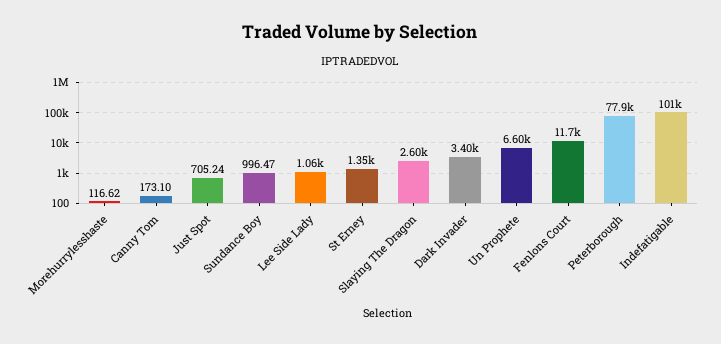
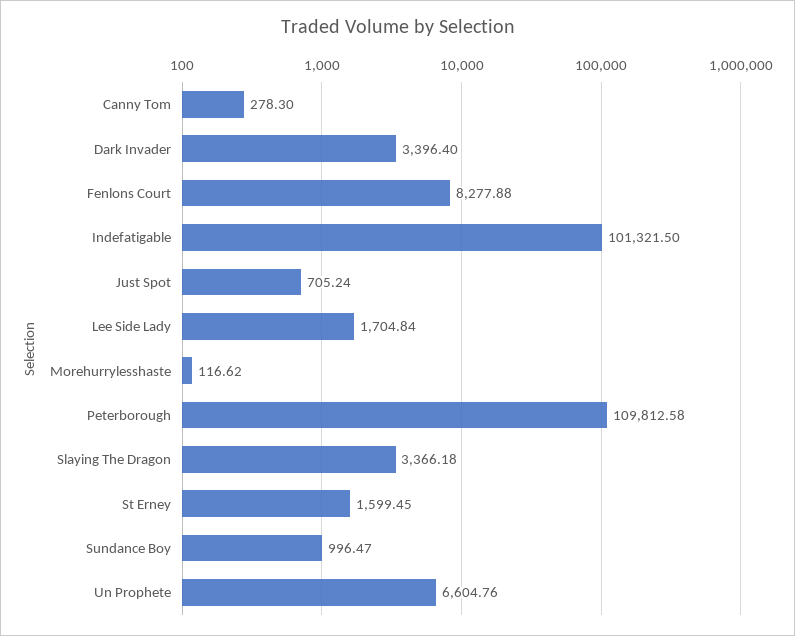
  {
    "Morehurrylesshaste": 116.62,
-   "Canny Tom": 173.1,
+   "Canny Tom": 278.3,
    "Just Spot": 705.24,
    "Sundance Boy": 996.47,
-   "Lee Side Lady": 1060,
+   "Lee Side Lady": 1704.84,
-   "St Erney": 1350,
+   "St Erney": 1599.45,
-   "Slaying The Dragon": 2600,
+   "Slaying The Dragon": 3366.18,
    "Dark Invader": 3396.4,
    "Un Prophete": 6604.76,
-   "Fenlons Court": 11700,
+   "Fenlons Court": 8277.88,
-   "Peterborough": 77900,
+   "Peterborough": 109812.58,
    "Indefatigable": 101321.5
  }

